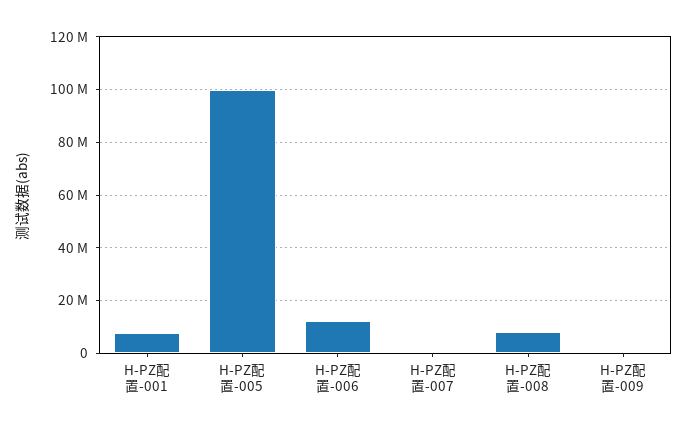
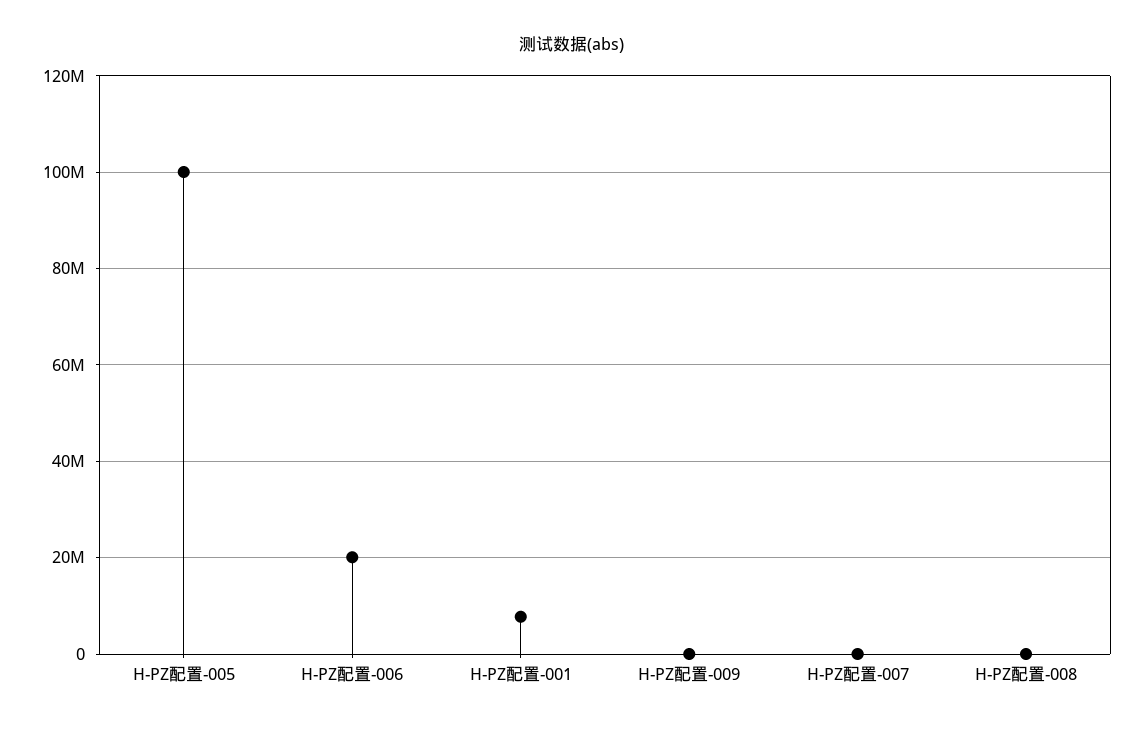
  {
    "H-PZ配置-001": 8000000,
    "H-PZ配置-005": 100000000,
-   "H-PZ配置-006": 12500000,
+   "H-PZ配置-006": 20000000,
    "H-PZ配置-007": 0,
-   "H-PZ配置-008": 7500000,
+   "H-PZ配置-008": 0,
    "H-PZ配置-009": 0
  }

